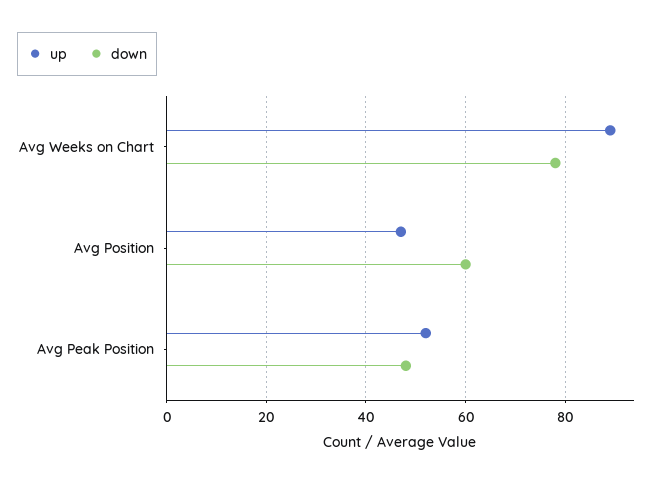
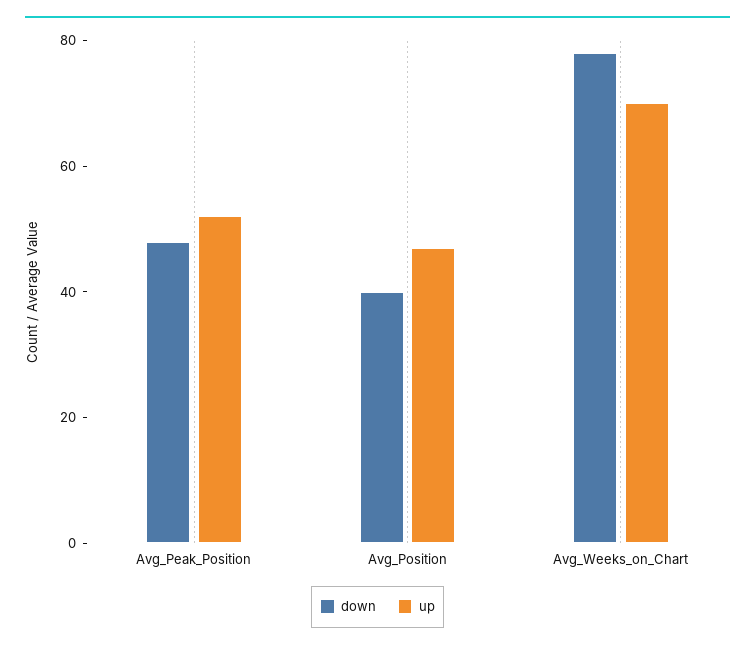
  {
    "up": {
-     "Avg Weeks on Chart": 90,
+     "Avg Weeks on Chart": 70,
      "Avg Position": 45,
      "Avg Peak Position": 50
    },
    "down": {
      "Avg Weeks on Chart": 80,
-     "Avg Position": 60,
+     "Avg Position": 40,
      "Avg Peak Position": 50
    }
  }

